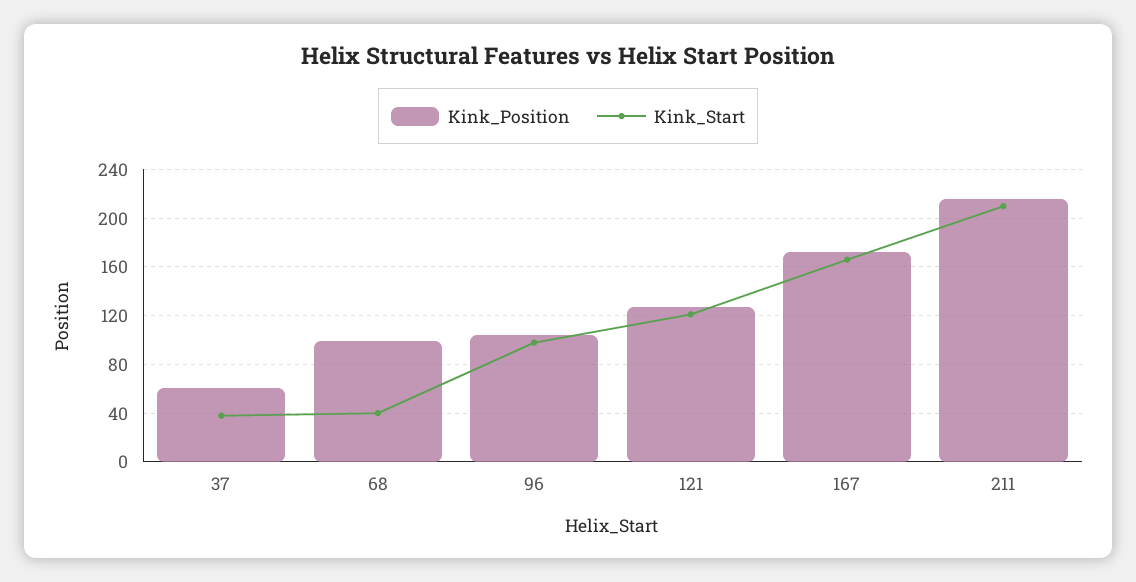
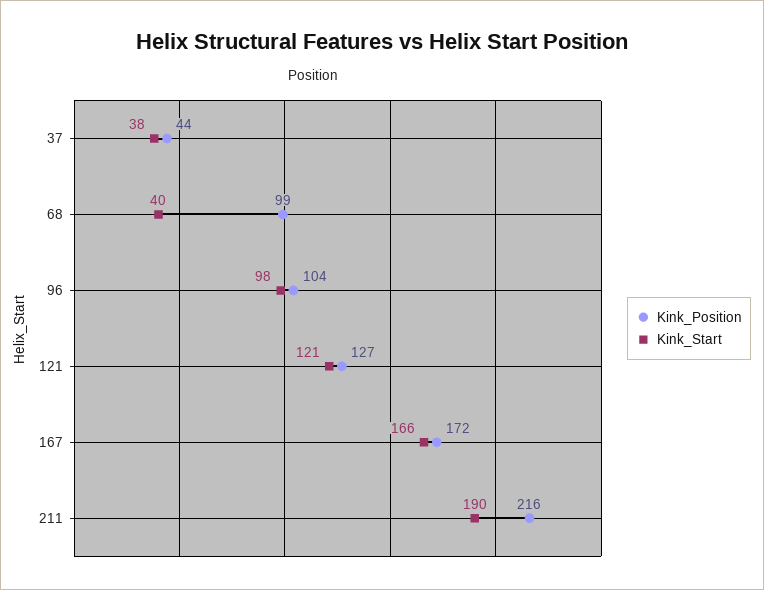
  {
    "Kink_Position": {
-     "37": 60,
+     "37": 44,
      "68": 99,
      "96": 104,
      "121": 127,
      "167": 172,
      "211": 216
    },
    "Kink_Start": {
      "37": 38,
      "68": 40,
      "96": 98,
      "121": 121,
      "167": 166,
-     "211": 210
+     "211": 190
    }
  }

